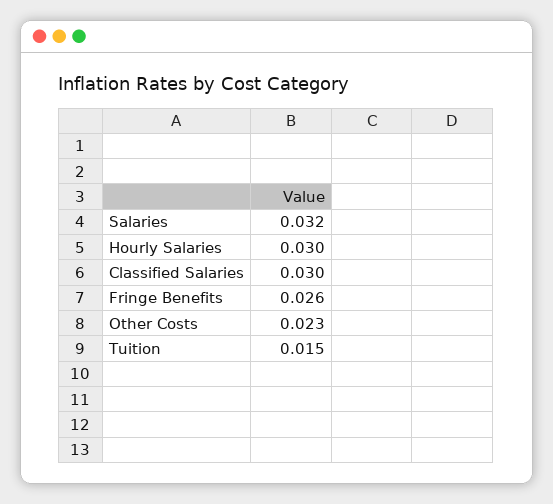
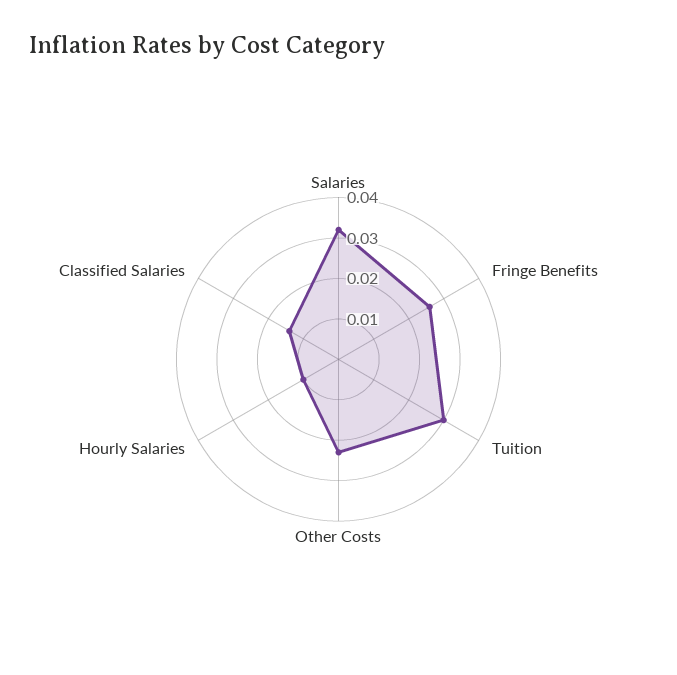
  {
    "Salaries": 0.032,
-   "Hourly Salaries": 0.03,
+   "Hourly Salaries": 0.01,
-   "Classified Salaries": 0.03,
+   "Classified Salaries": 0.015,
    "Fringe Benefits": 0.026,
    "Other Costs": 0.023,
-   "Tuition": 0.015
+   "Tuition": 0.03
  }

